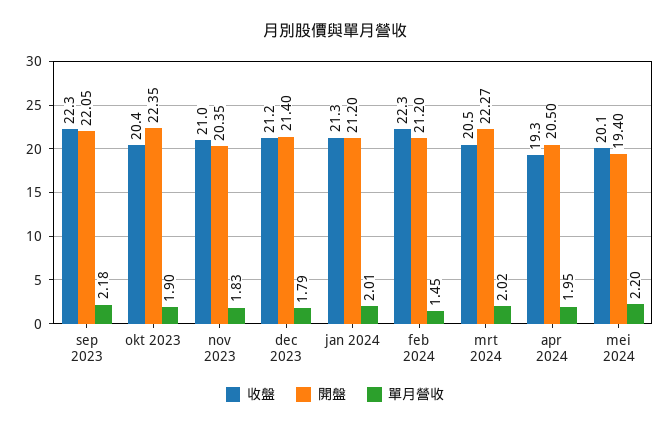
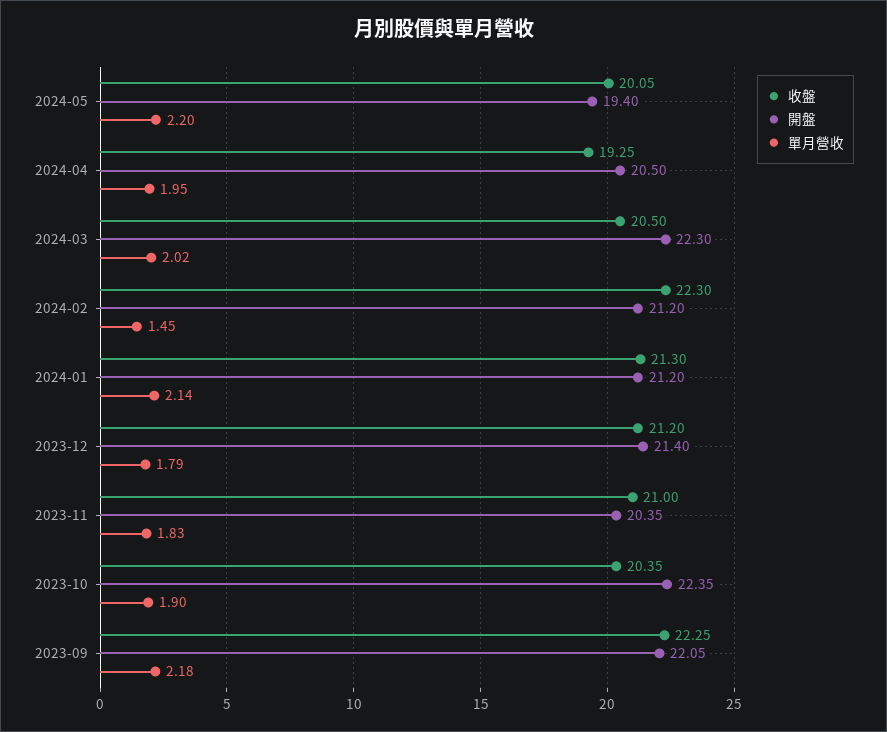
  {
    "收盤": {
      "sep 2023": 22.25,
      "okt 2023": 20.35,
      "nov 2023": 21,
      "dec 2023": 21.2,
      "jan 2024": 21.3,
      "feb 2024": 22.3,
      "mrt 2024": 20.5,
      "apr 2024": 19.25,
      "mei 2024": 20.05
    },
    "開盤": {
      "sep 2023": 22.05,
      "okt 2023": 22.35,
      "nov 2023": 20.35,
      "dec 2023": 21.4,
      "jan 2024": 21.2,
      "feb 2024": 21.2,
-     "mrt 2024": 22.27,
+     "mrt 2024": 22.3,
      "apr 2024": 20.5,
      "mei 2024": 19.4
    },
    "單月營收": {
      "sep 2023": 2.18,
      "okt 2023": 1.9,
      "nov 2023": 1.83,
      "dec 2023": 1.79,
-     "jan 2024": 2.01,
+     "jan 2024": 2.14,
      "feb 2024": 1.45,
      "mrt 2024": 2.02,
      "apr 2024": 1.95,
      "mei 2024": 2.2
    }
  }

